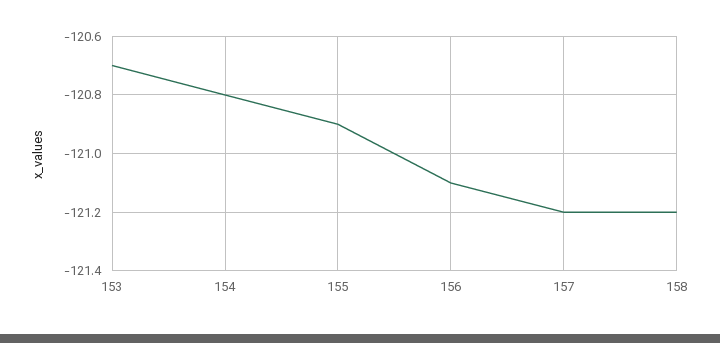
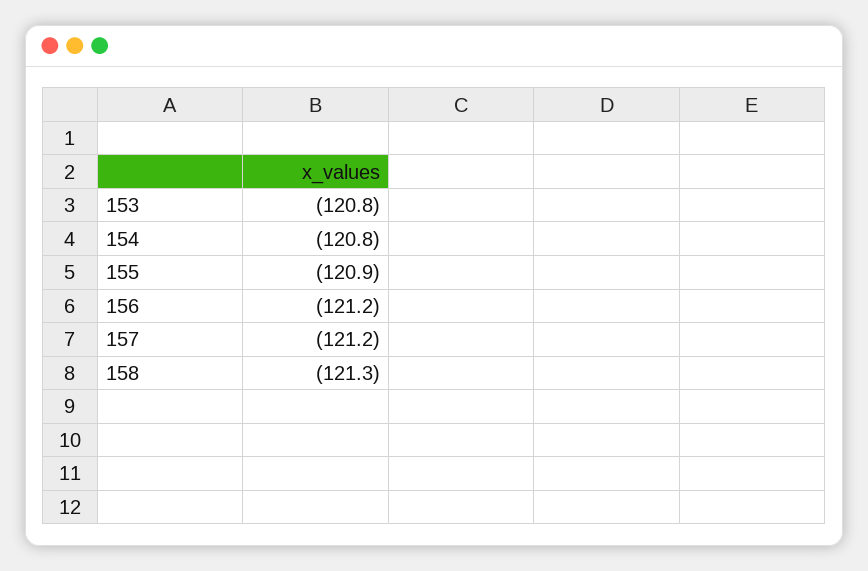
  {
-   "153": -120.7,
+   "153": -120.8,
    "154": -120.8,
    "155": -120.9,
-   "156": -121.1,
+   "156": -121.2,
    "157": -121.2,
-   "158": -121.2
+   "158": -121.3
  }

